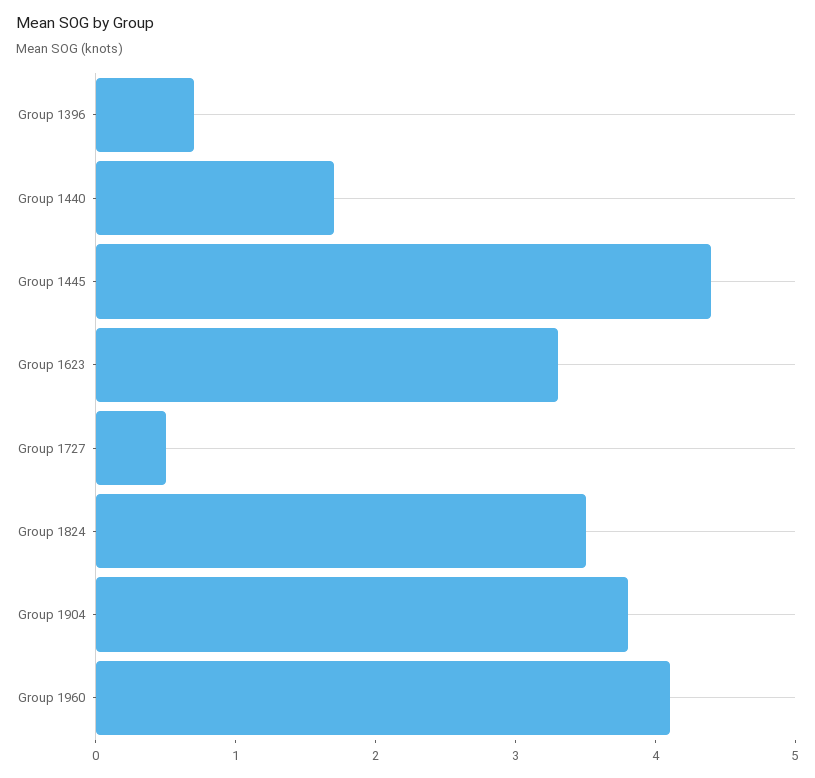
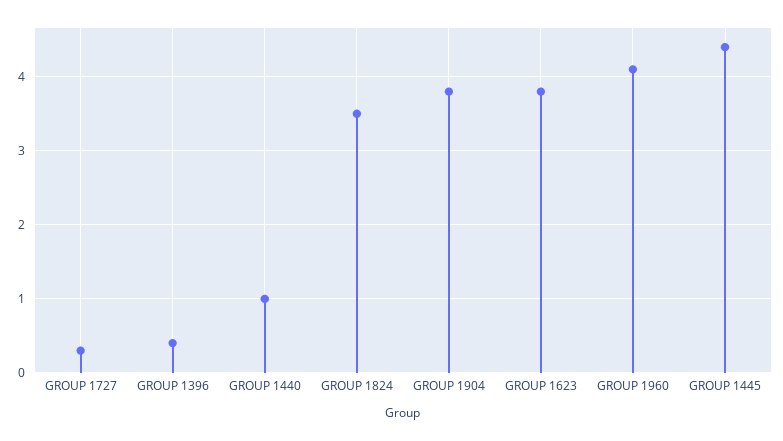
  {
-   "Group 1396": 0.7,
+   "Group 1396": 0.4,
-   "Group 1440": 1.7,
+   "Group 1440": 1,
    "Group 1445": 4.4,
-   "Group 1623": 3.3,
+   "Group 1623": 3.8,
-   "Group 1727": 0.5,
+   "Group 1727": 0.3,
    "Group 1824": 3.5,
    "Group 1904": 3.8,
    "Group 1960": 4.1
  }

